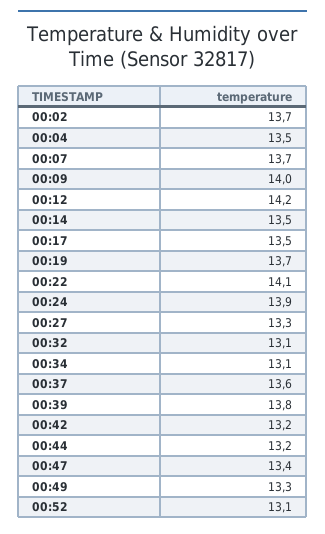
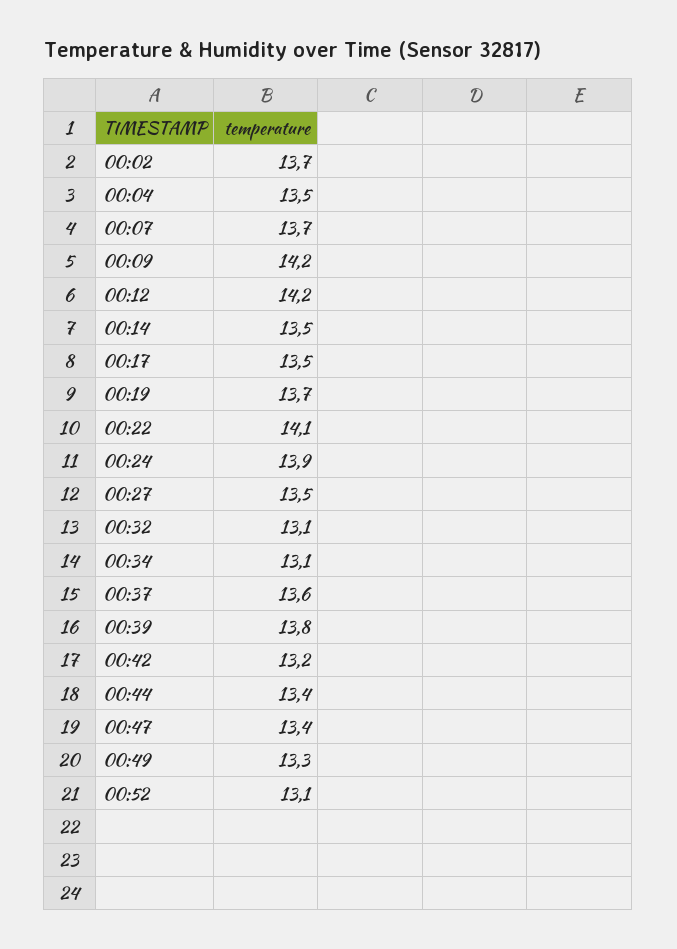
  {
    "00:02": 13.7,
    "00:04": 13.5,
    "00:07": 13.7,
-   "00:09": 14,
+   "00:09": 14.2,
    "00:12": 14.2,
    "00:14": 13.5,
    "00:17": 13.5,
    "00:19": 13.7,
    "00:22": 14.1,
    "00:24": 13.9,
-   "00:27": 13.3,
+   "00:27": 13.5,
    "00:32": 13.1,
    "00:34": 13.1,
    "00:37": 13.6,
    "00:39": 13.8,
    "00:42": 13.2,
-   "00:44": 13.2,
+   "00:44": 13.4,
    "00:47": 13.4,
    "00:49": 13.3,
    "00:52": 13.1
  }

